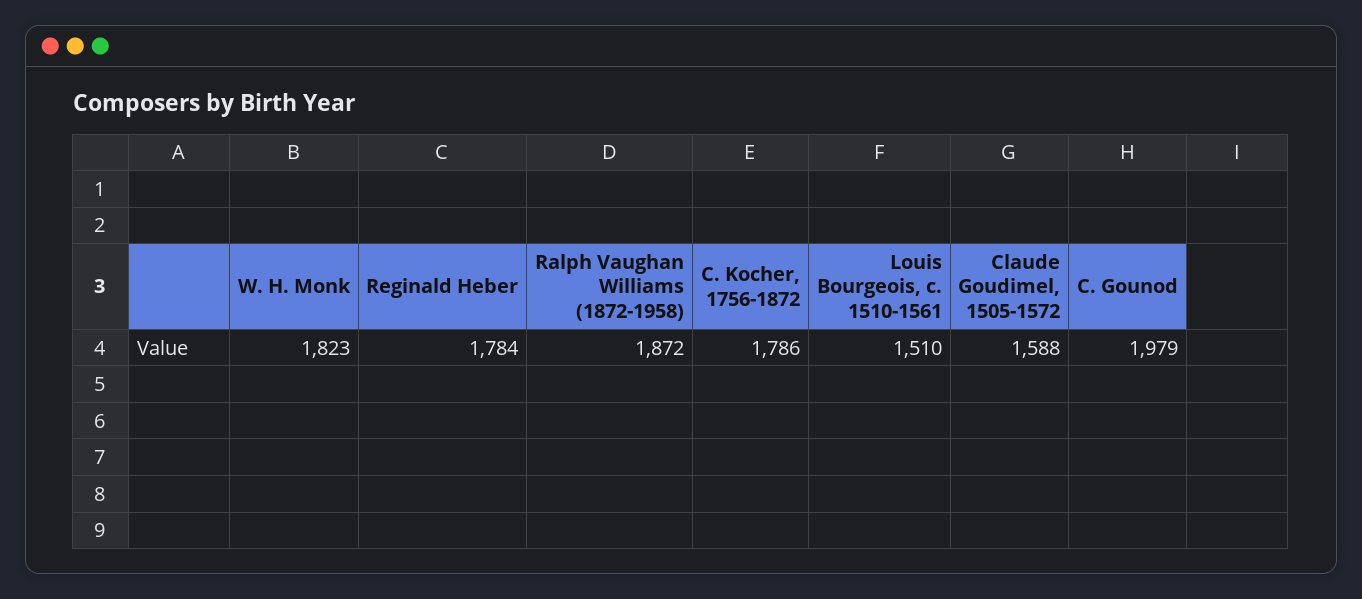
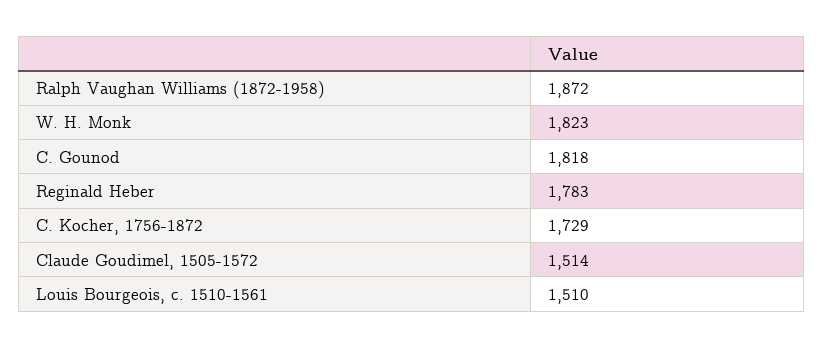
  {
    "W. H. Monk": 1823,
-   "Reginald Heber": 1784,
+   "Reginald Heber": 1783,
    "Ralph Vaughan Williams (1872-1958)": 1872,
-   "C. Kocher, 1756-1872": 1786,
+   "C. Kocher, 1756-1872": 1729,
    "Louis Bourgeois, c. 1510-1561": 1510,
-   "Claude Goudimel, 1505-1572": 1588,
+   "Claude Goudimel, 1505-1572": 1514,
-   "C. Gounod": 1979
+   "C. Gounod": 1818
  }

